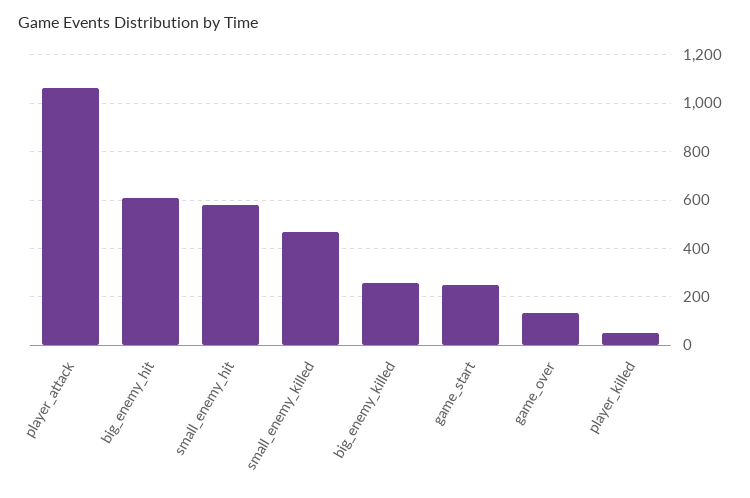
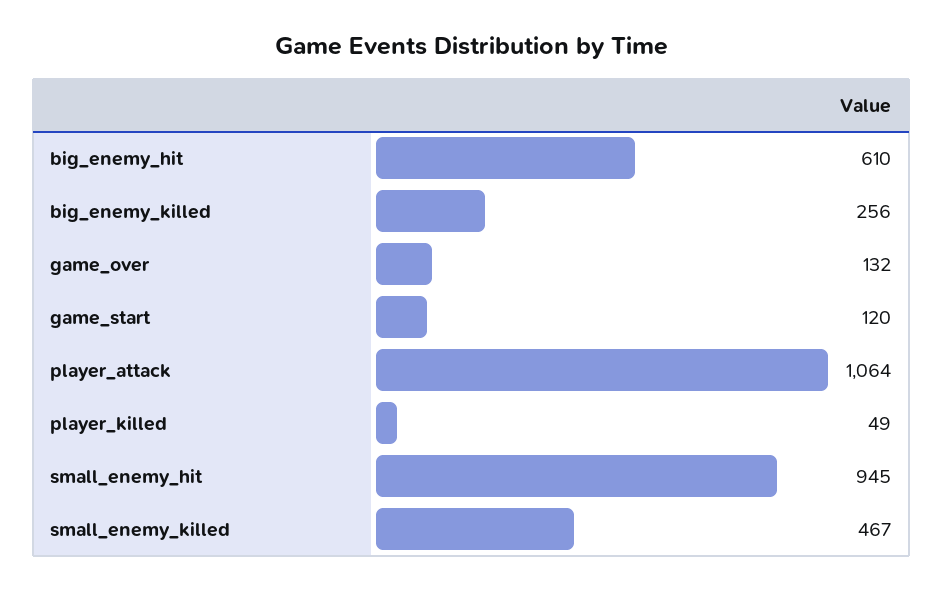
  {
    "player_attack": 1064,
    "big_enemy_hit": 610,
-   "small_enemy_hit": 575,
+   "small_enemy_hit": 945,
    "small_enemy_killed": 467,
    "big_enemy_killed": 256,
-   "game_start": 250,
+   "game_start": 120,
    "game_over": 132,
    "player_killed": 49
  }

